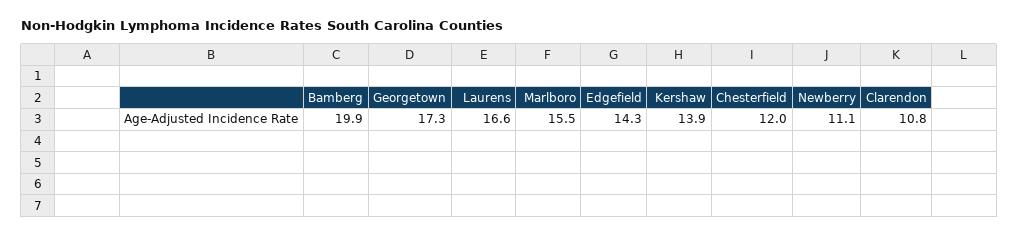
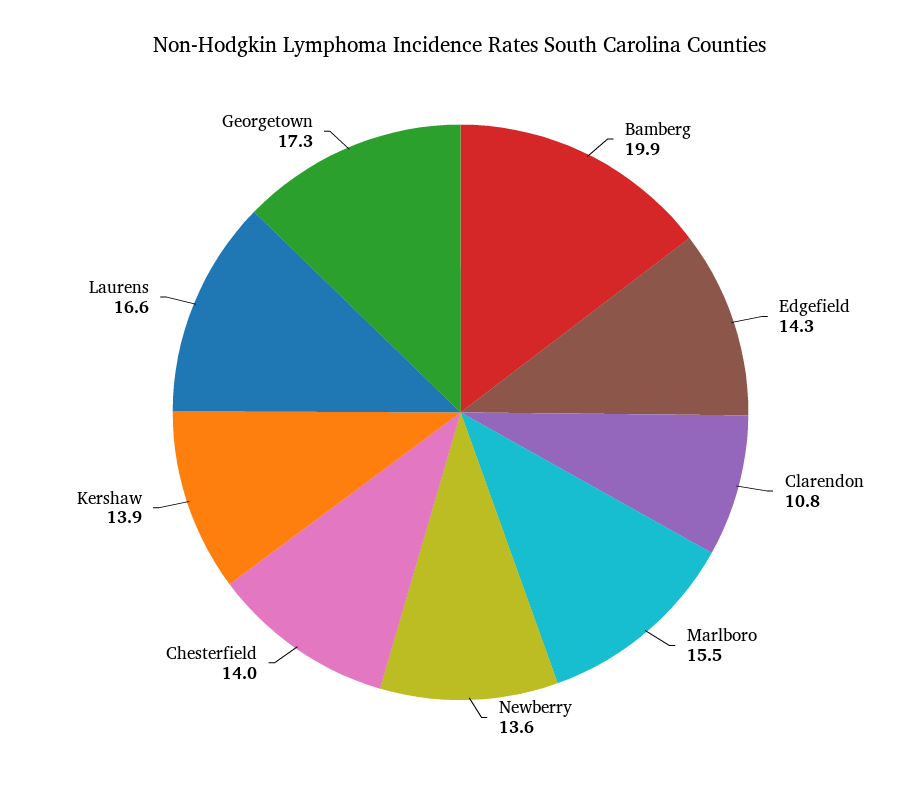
  {
    "Bamberg": 19.9,
    "Georgetown": 17.3,
    "Laurens": 16.6,
    "Marlboro": 15.5,
    "Edgefield": 14.3,
    "Kershaw": 13.9,
-   "Chesterfield": 12,
+   "Chesterfield": 14,
-   "Newberry": 11.1,
+   "Newberry": 13.6,
    "Clarendon": 10.8
  }

